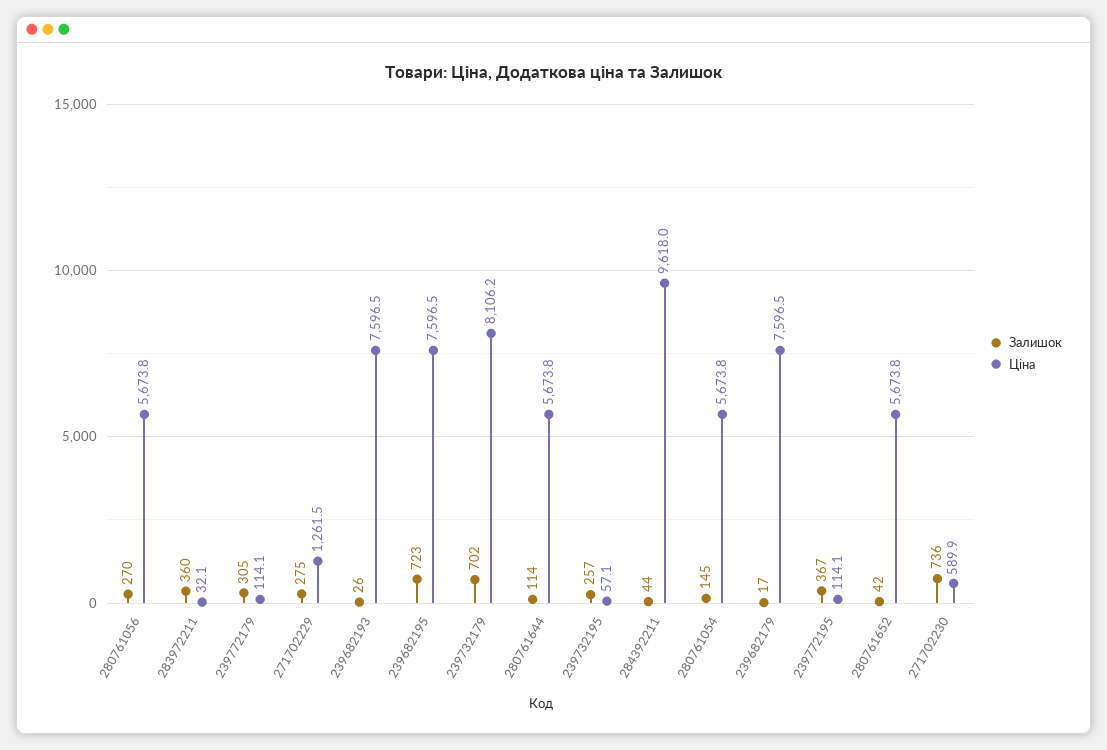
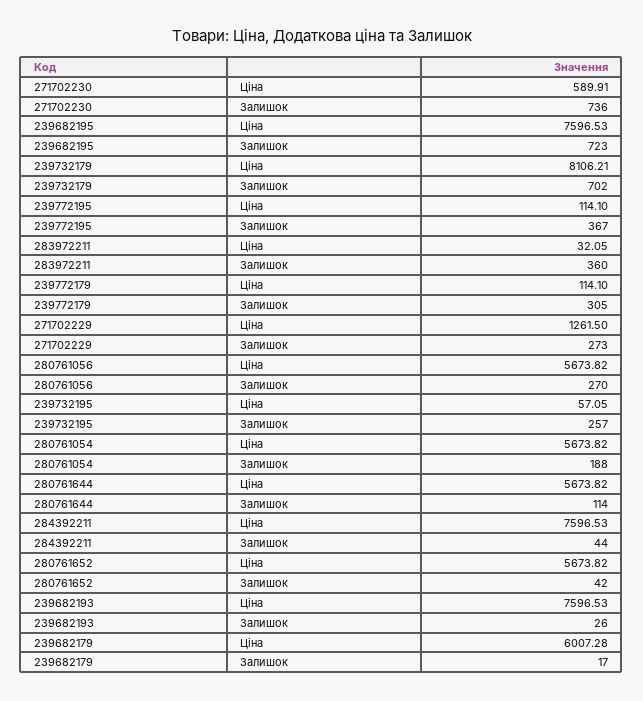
  {
    "Залишок": {
      "280761056": 270,
      "283972211": 360,
      "239772179": 305,
-     "271702229": 275,
+     "271702229": 273,
      "239682193": 26,
      "239682195": 723,
      "239732179": 702,
      "280761644": 114,
      "239732195": 257,
      "284392211": 44,
-     "280761054": 145,
+     "280761054": 188,
      "239682179": 17,
      "239772195": 367,
      "280761652": 42,
      "271702230": 736
    },
    "Ціна": {
      "280761056": 5673.82,
      "283972211": 32.05,
      "239772179": 114.1,
      "271702229": 1261.5,
      "239682193": 7596.53,
      "239682195": 7596.53,
      "239732179": 8106.21,
      "280761644": 5673.82,
      "239732195": 57.05,
-     "284392211": 9618,
+     "284392211": 7596.53,
      "280761054": 5673.82,
-     "239682179": 7596.5,
+     "239682179": 6007.28,
      "239772195": 114.1,
      "280761652": 5673.82,
      "271702230": 589.91
    }
  }

